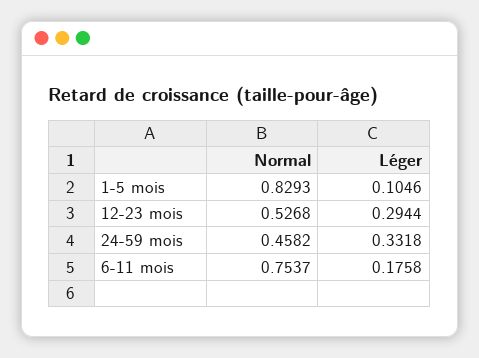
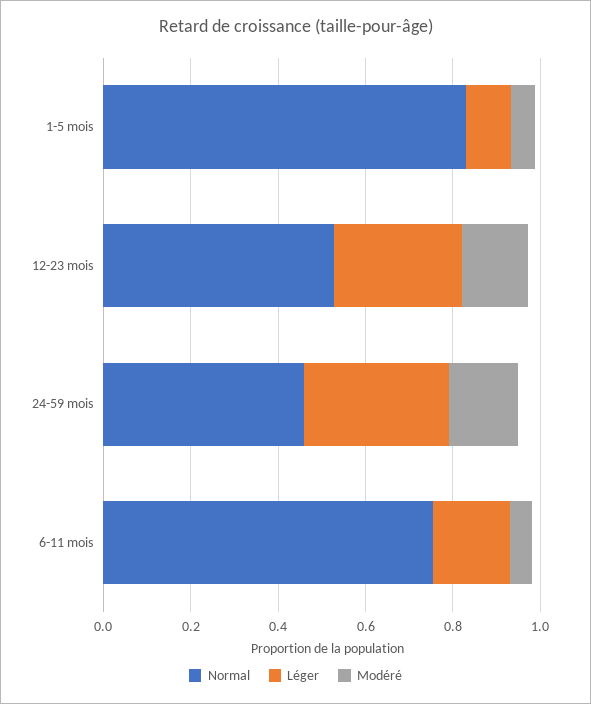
  {
    "Normal": {
      "1-5 mois": 0.8293,
      "12-23 mois": 0.5268,
      "24-59 mois": 0.4582,
      "6-11 mois": 0.7537
    },
    "Léger": {
      "1-5 mois": 0.1046,
      "12-23 mois": 0.2944,
      "24-59 mois": 0.3318,
      "6-11 mois": 0.1758
-   }
+   },
+   "Modéré": {
+     "1-5 mois": 0.05,
+     "12-23 mois": 0.15,
+     "24-59 mois": 0.15,
+     "6-11 mois": 0.05
+   }
  }

